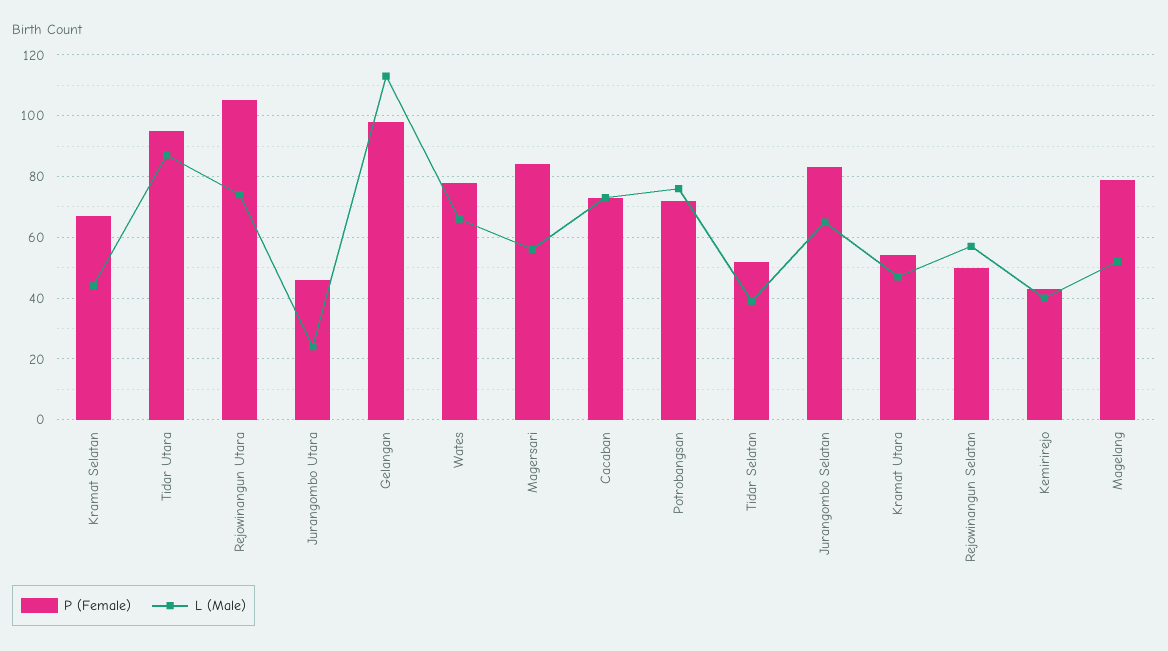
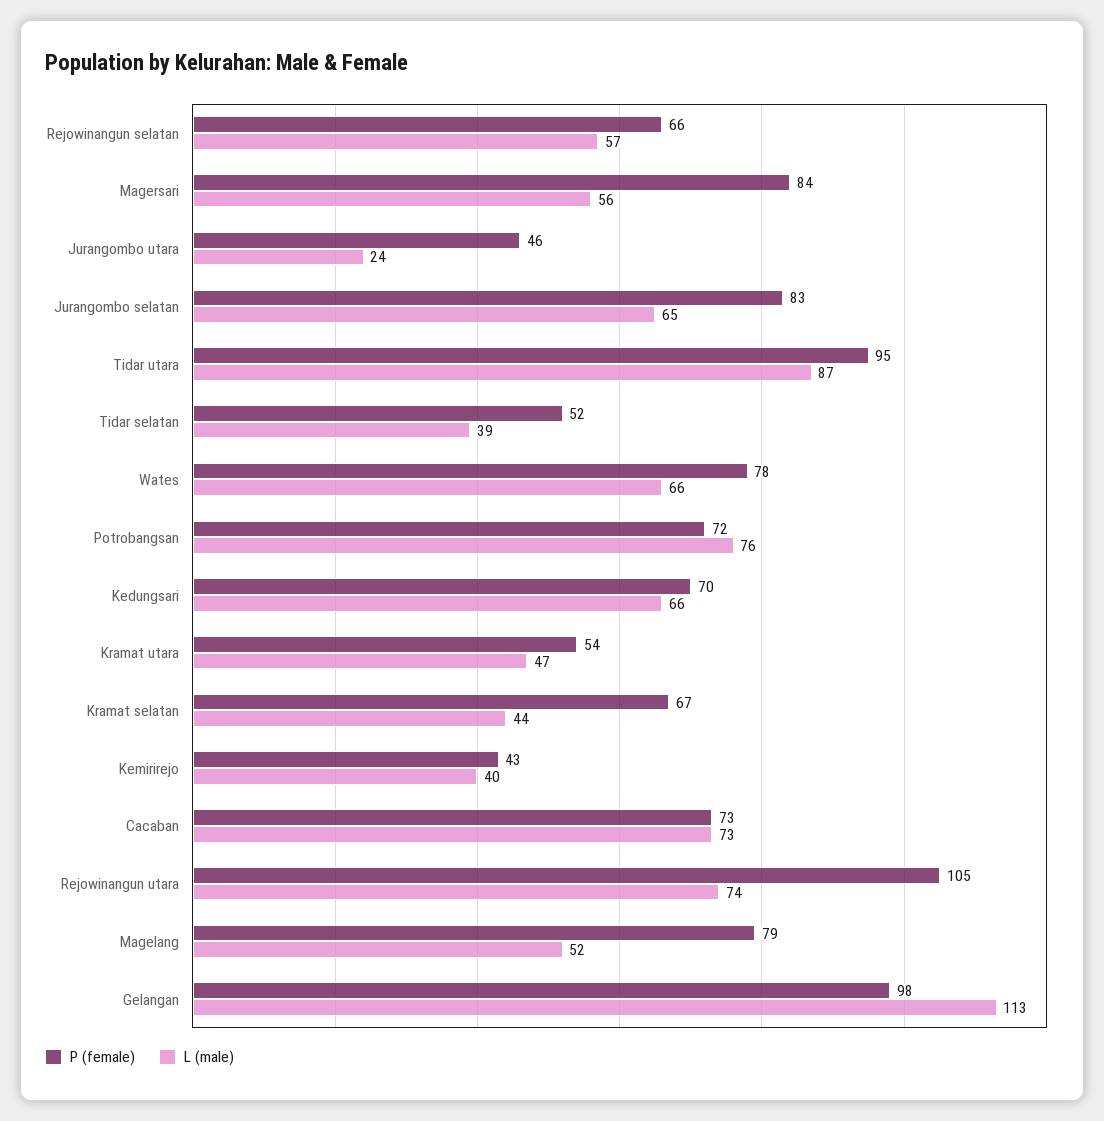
  {
    "P (Female)": {
      "Kramat Selatan": 67,
      "Tidar Utara": 95,
      "Rejowinangun Utara": 105,
      "Jurangombo Utara": 46,
      "Gelangan": 98,
      "Wates": 78,
      "Magersari": 84,
      "Cacaban": 73,
      "Potrobangsan": 72,
      "Tidar Selatan": 52,
      "Jurangombo Selatan": 83,
      "Kramat Utara": 54,
-     "Rejowinangun Selatan": 50,
+     "Rejowinangun Selatan": 66,
      "Kemirirejo": 43,
-     "Magelang": 79
+     "Magelang": 79,
+     "Kedungsari": 70
    },
    "L (Male)": {
      "Kramat Selatan": 44,
      "Tidar Utara": 87,
      "Rejowinangun Utara": 74,
      "Jurangombo Utara": 24,
      "Gelangan": 113,
      "Wates": 66,
      "Magersari": 56,
      "Cacaban": 73,
      "Potrobangsan": 76,
      "Tidar Selatan": 39,
      "Jurangombo Selatan": 65,
      "Kramat Utara": 47,
      "Rejowinangun Selatan": 57,
      "Kemirirejo": 40,
-     "Magelang": 52
+     "Magelang": 52,
+     "Kedungsari": 66
    }
  }

